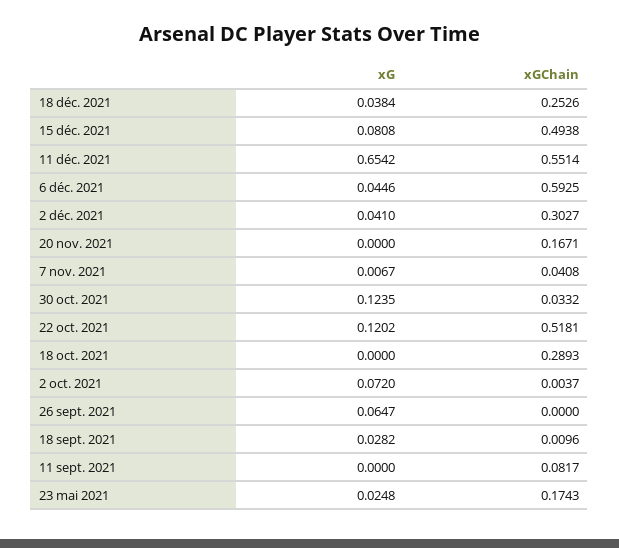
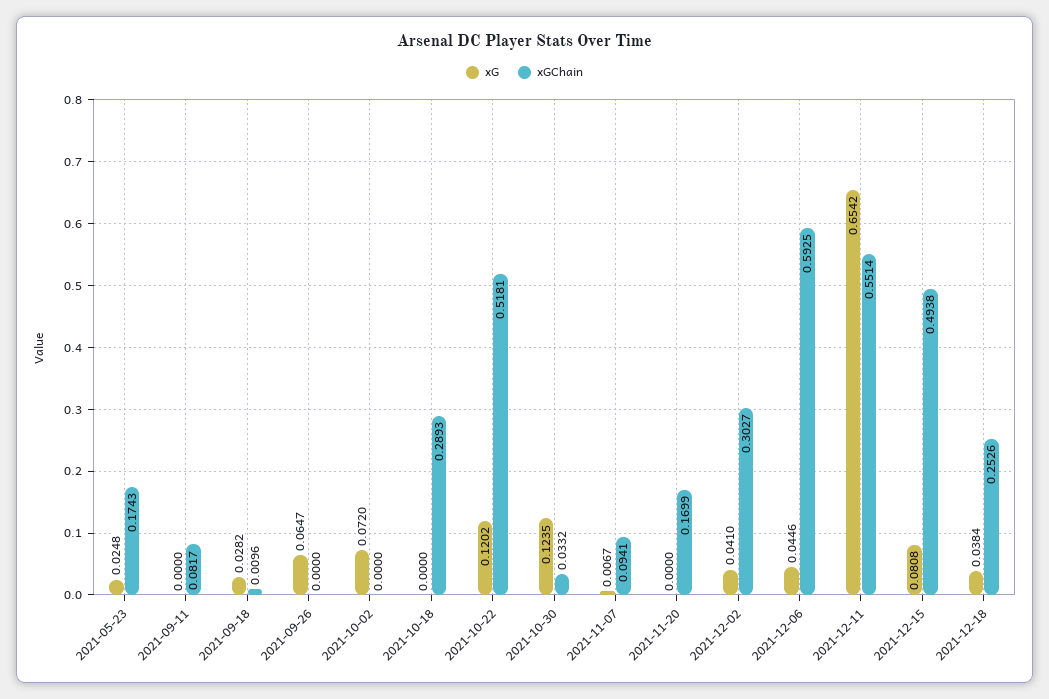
  {
    "xG": {
      "18 déc. 2021": 0.0384,
      "15 déc. 2021": 0.0808,
      "11 déc. 2021": 0.6542,
      "6 déc. 2021": 0.0446,
      "2 déc. 2021": 0.041,
      "20 nov. 2021": 0,
      "7 nov. 2021": 0.0067,
      "30 oct. 2021": 0.1235,
      "22 oct. 2021": 0.1202,
      "18 oct. 2021": 0,
      "2 oct. 2021": 0.072,
      "26 sept. 2021": 0.0647,
      "18 sept. 2021": 0.0282,
      "11 sept. 2021": 0,
      "23 mai 2021": 0.0248
    },
    "xGChain": {
      "18 déc. 2021": 0.2526,
      "15 déc. 2021": 0.4938,
      "11 déc. 2021": 0.5514,
      "6 déc. 2021": 0.5925,
      "2 déc. 2021": 0.3027,
-     "20 nov. 2021": 0.1671,
+     "20 nov. 2021": 0.1699,
-     "7 nov. 2021": 0.0408,
+     "7 nov. 2021": 0.0941,
      "30 oct. 2021": 0.0332,
      "22 oct. 2021": 0.5181,
      "18 oct. 2021": 0.2893,
-     "2 oct. 2021": 0.0037,
+     "2 oct. 2021": 0,
      "26 sept. 2021": 0,
      "18 sept. 2021": 0.0096,
      "11 sept. 2021": 0.0817,
      "23 mai 2021": 0.1743
    }
  }

